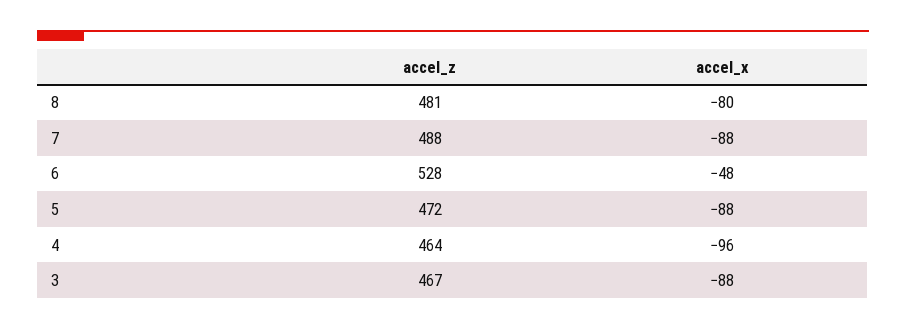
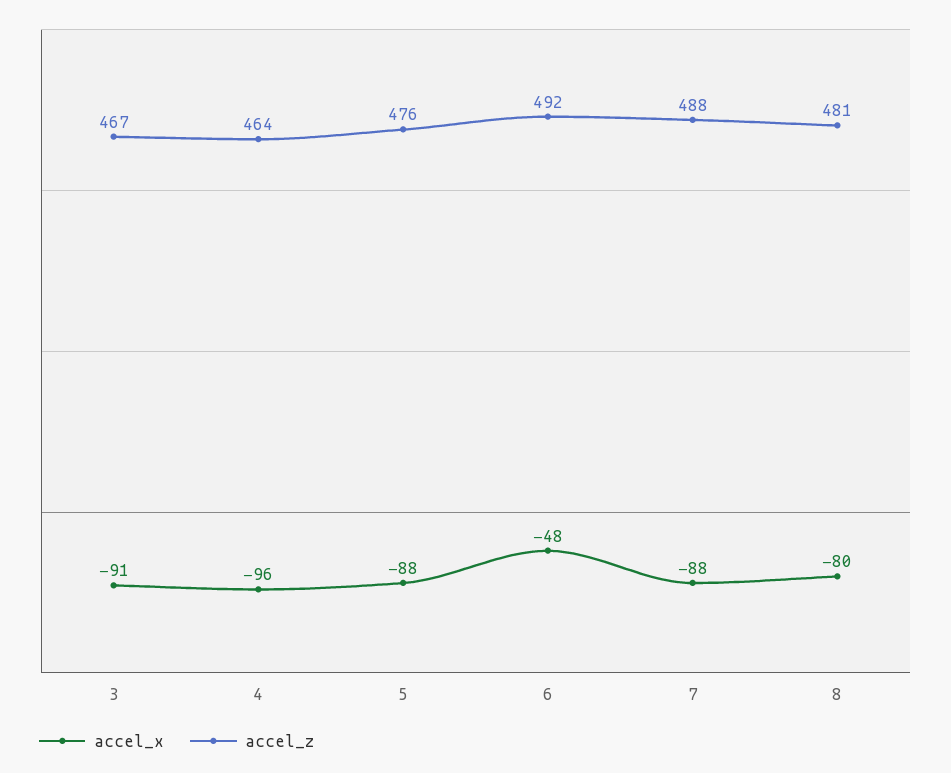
  {
    "accel_z": {
      "8": 481,
      "7": 488,
-     "6": 528,
+     "6": 492,
-     "5": 472,
+     "5": 476,
      "4": 464,
      "3": 467
    },
    "accel_x": {
      "8": -80,
      "7": -88,
      "6": -48,
      "5": -88,
      "4": -96,
-     "3": -88
+     "3": -91
    }
  }

